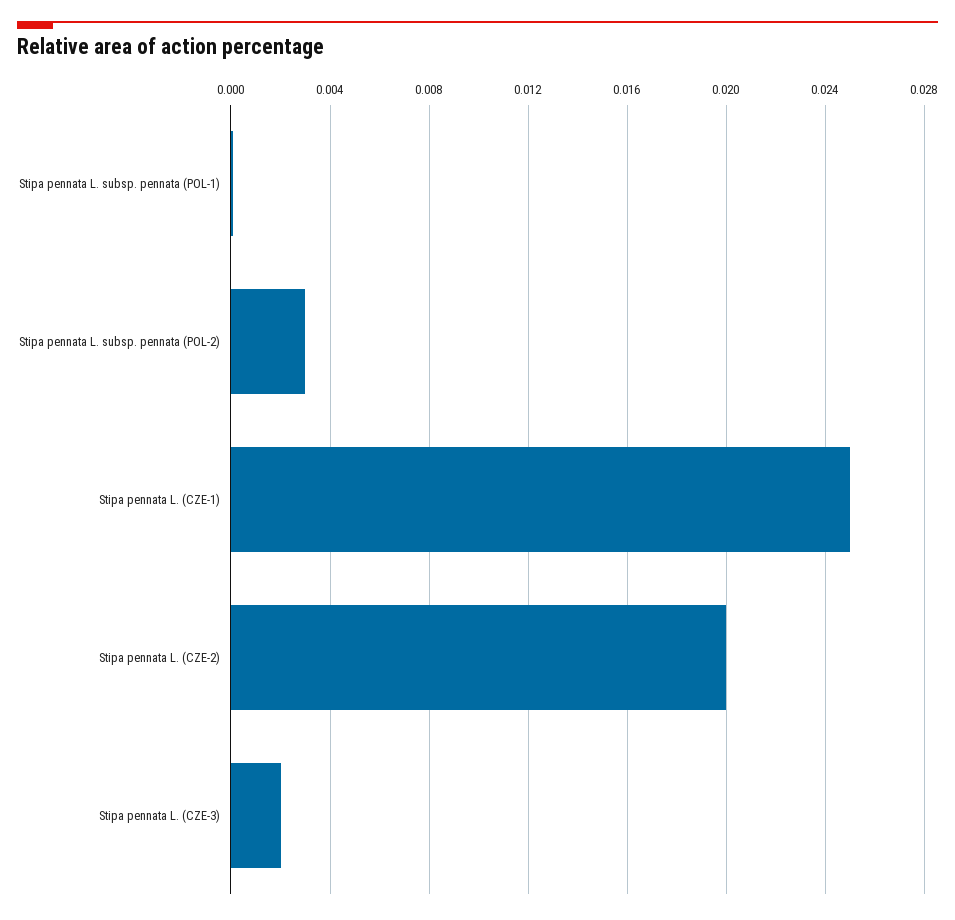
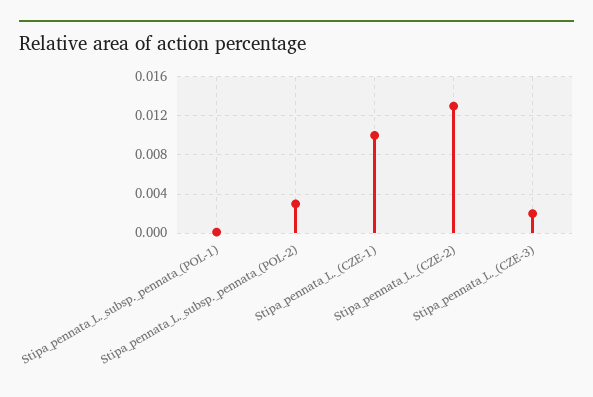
  {
    "Stipa pennata L. subsp. pennata (POL-1)": 0,
    "Stipa pennata L. subsp. pennata (POL-2)": 0.003,
-   "Stipa pennata L. (CZE-1)": 0.025,
+   "Stipa pennata L. (CZE-1)": 0.01,
-   "Stipa pennata L. (CZE-2)": 0.02,
+   "Stipa pennata L. (CZE-2)": 0.013,
    "Stipa pennata L. (CZE-3)": 0.002
  }

